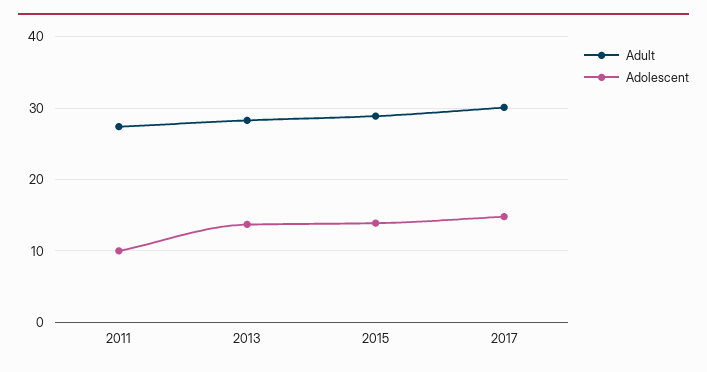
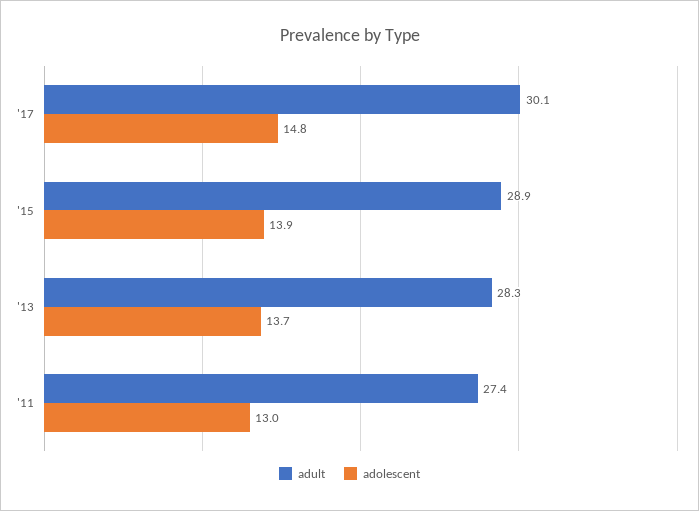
  {
    "Adult": {
      "2011": 27.4,
      "2013": 28.3,
      "2015": 28.9,
      "2017": 30.1
    },
    "Adolescent": {
-     "2011": 10,
+     "2011": 13,
      "2013": 13.7,
      "2015": 13.9,
      "2017": 14.8
    }
  }

